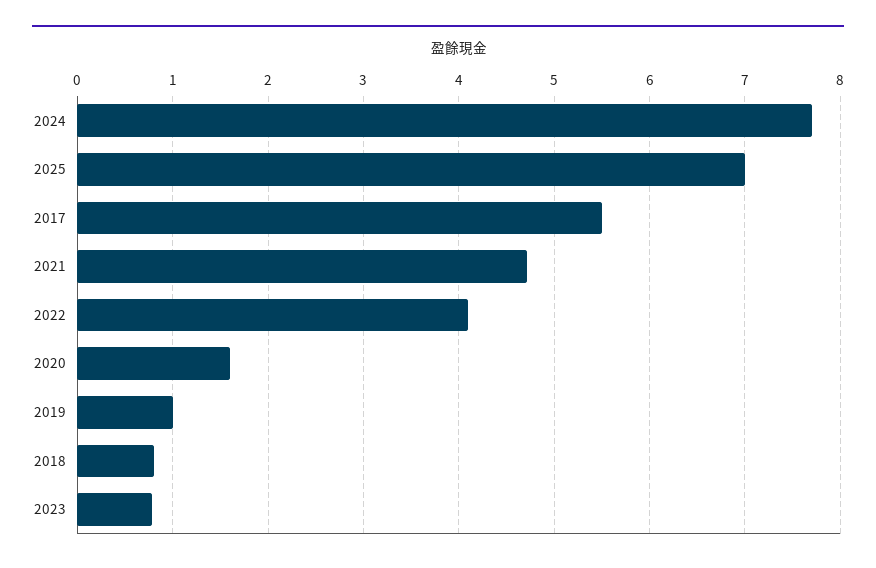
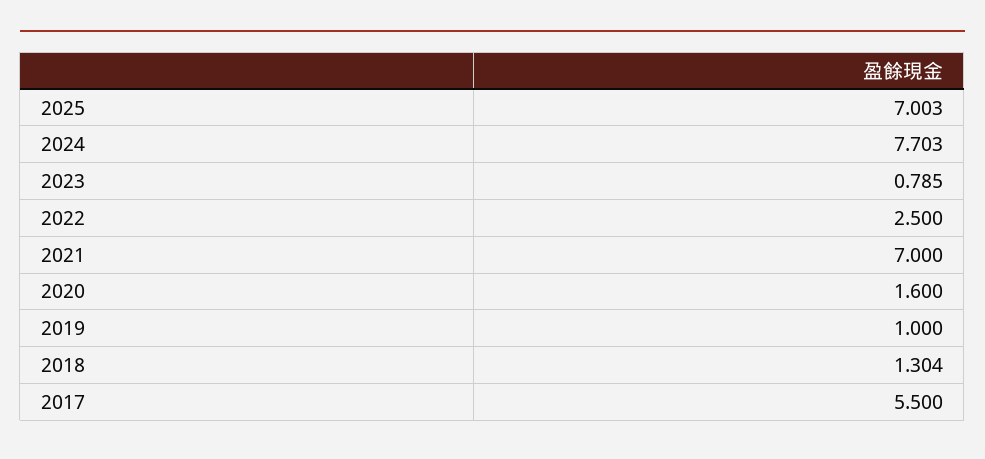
  {
    "2024": 7.703,
    "2025": 7.003,
    "2017": 5.5,
-   "2021": 4.7,
+   "2021": 7,
-   "2022": 4.1,
+   "2022": 2.5,
    "2020": 1.6,
    "2019": 1,
-   "2018": 0.8,
+   "2018": 1.304,
    "2023": 0.785
  }

